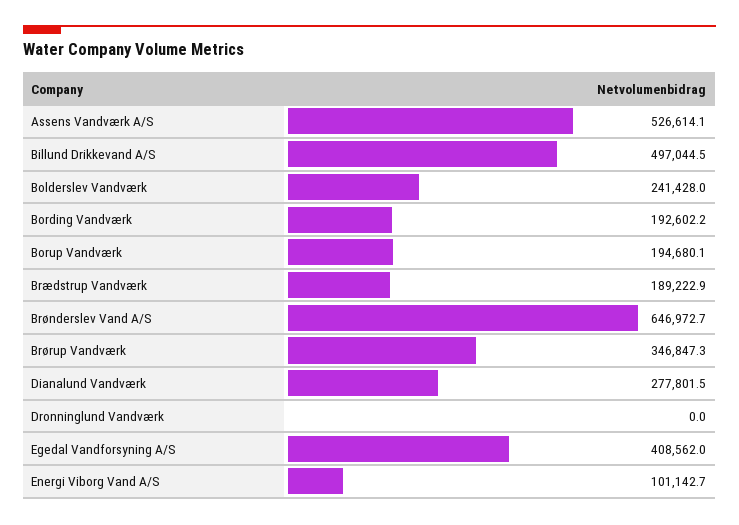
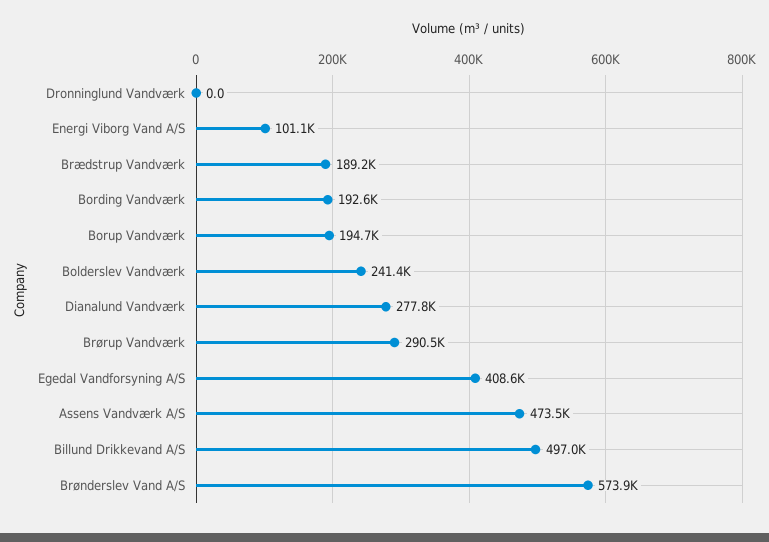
  {
-   "Assens Vandværk A/S": 526614.1,
+   "Assens Vandværk A/S": 473500,
    "Billund Drikkevand A/S": 497044.5,
    "Bolderslev Vandværk": 241428,
    "Bording Vandværk": 192602.2,
    "Borup Vandværk": 194680.1,
    "Brædstrup Vandværk": 189222.9,
-   "Brønderslev Vand A/S": 646972.7,
+   "Brønderslev Vand A/S": 573900,
-   "Brørup Vandværk": 346847.3,
+   "Brørup Vandværk": 290500,
    "Dianalund Vandværk": 277801.5,
    "Dronninglund Vandværk": 0,
    "Egedal Vandforsyning A/S": 408562,
    "Energi Viborg Vand A/S": 101142.7
  }

